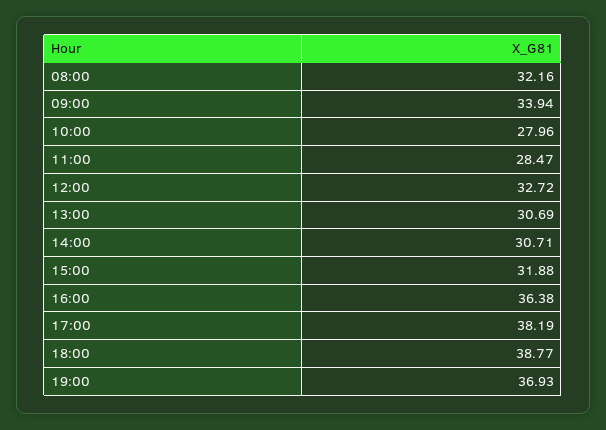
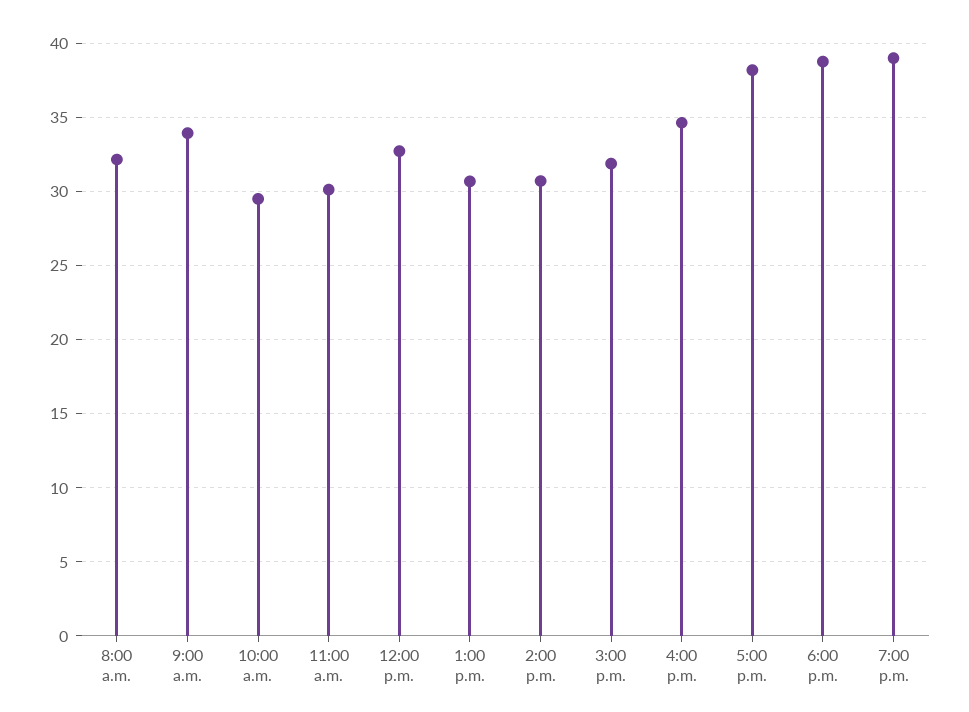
  {
    "08:00": 32.16,
    "09:00": 33.94,
-   "10:00": 27.96,
+   "10:00": 29.5,
-   "11:00": 28.47,
+   "11:00": 30,
    "12:00": 32.72,
    "13:00": 30.69,
    "14:00": 30.71,
    "15:00": 31.88,
-   "16:00": 36.38,
+   "16:00": 34.5,
    "17:00": 38.19,
    "18:00": 38.77,
-   "19:00": 36.93
+   "19:00": 39
  }

